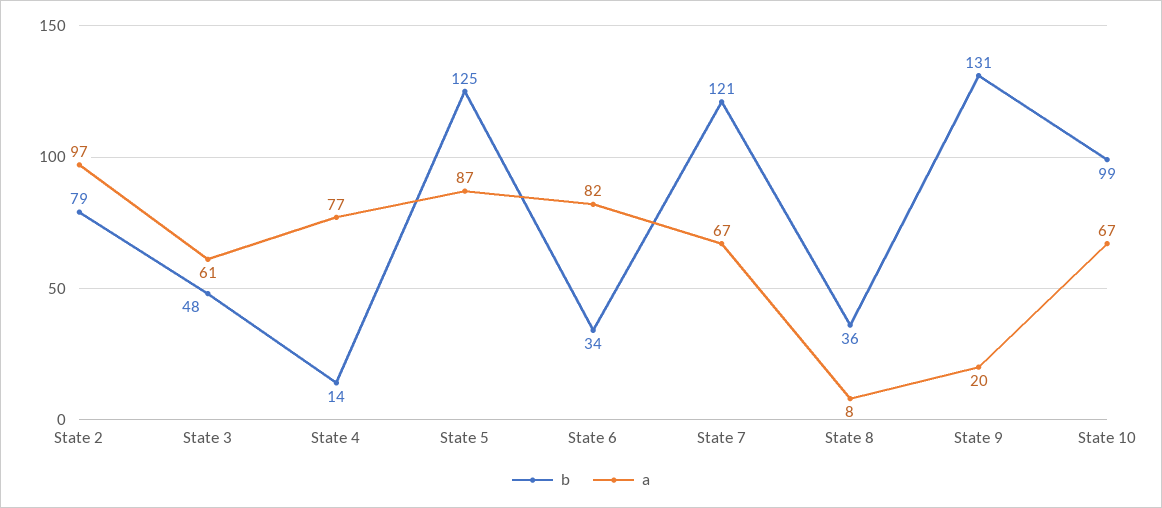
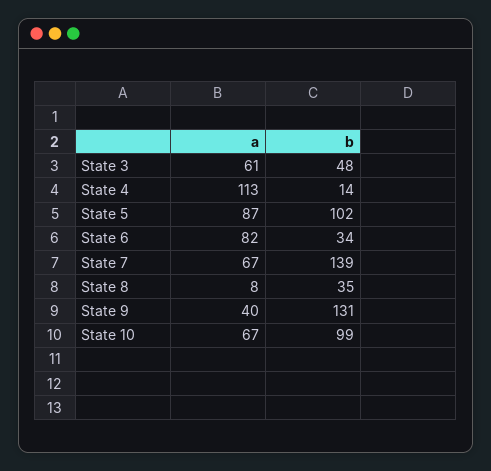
  {
    "b": {
-     "State 2": 79,
      "State 3": 48,
      "State 4": 14,
-     "State 5": 125,
+     "State 5": 102,
      "State 6": 34,
-     "State 7": 121,
+     "State 7": 139,
-     "State 8": 36,
+     "State 8": 35,
      "State 9": 131,
      "State 10": 99
    },
    "a": {
-     "State 2": 97,
      "State 3": 61,
-     "State 4": 77,
+     "State 4": 113,
      "State 5": 87,
      "State 6": 82,
      "State 7": 67,
      "State 8": 8,
-     "State 9": 20,
+     "State 9": 40,
      "State 10": 67
    }
  }

